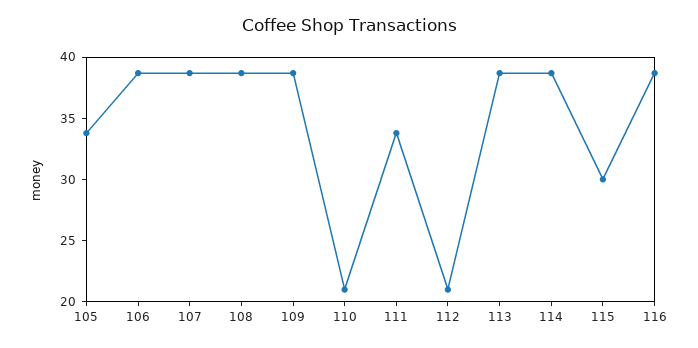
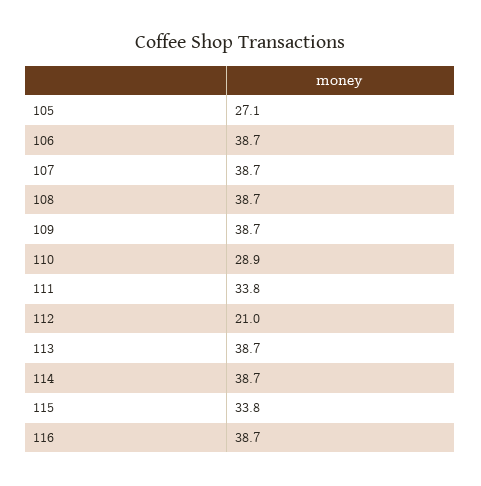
  {
-   "105": 34,
+   "105": 27.1,
    "106": 38.7,
    "107": 38.7,
    "108": 38.7,
    "109": 38.7,
-   "110": 21,
+   "110": 28.9,
    "111": 33.8,
    "112": 21,
    "113": 38.7,
    "114": 38.7,
-   "115": 30,
+   "115": 33.8,
    "116": 38.7
  }

